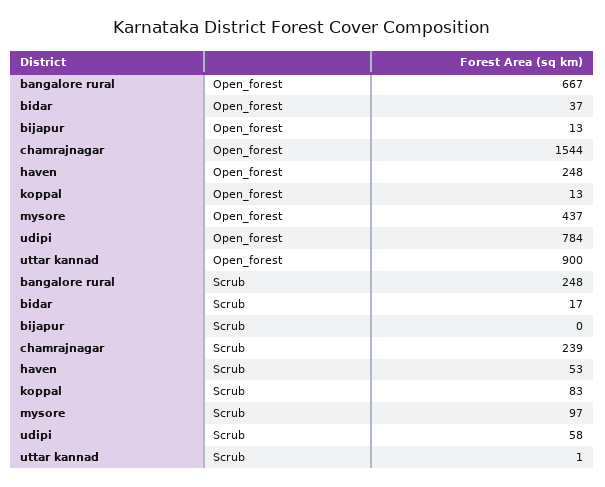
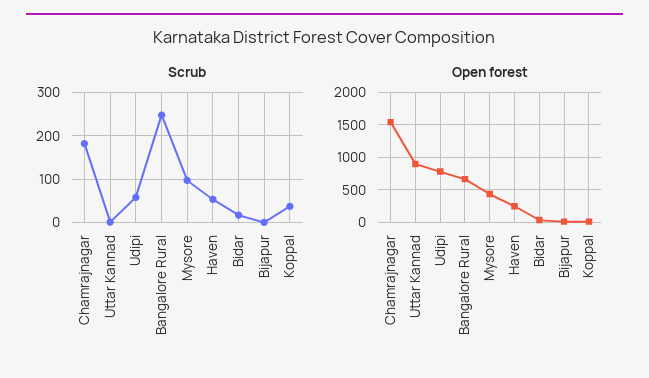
  {
    "Open_forest": {
      "bangalore rural": 667,
      "bidar": 37,
      "bijapur": 13,
      "chamrajnagar": 1544,
      "haven": 248,
      "koppal": 13,
      "mysore": 437,
      "udipi": 784,
      "uttar kannad": 900
    },
    "Scrub": {
      "bangalore rural": 248,
      "bidar": 17,
      "bijapur": 0,
-     "chamrajnagar": 239,
+     "chamrajnagar": 180,
      "haven": 53,
-     "koppal": 83,
+     "koppal": 40,
      "mysore": 97,
      "udipi": 58,
      "uttar kannad": 1
    }
  }

